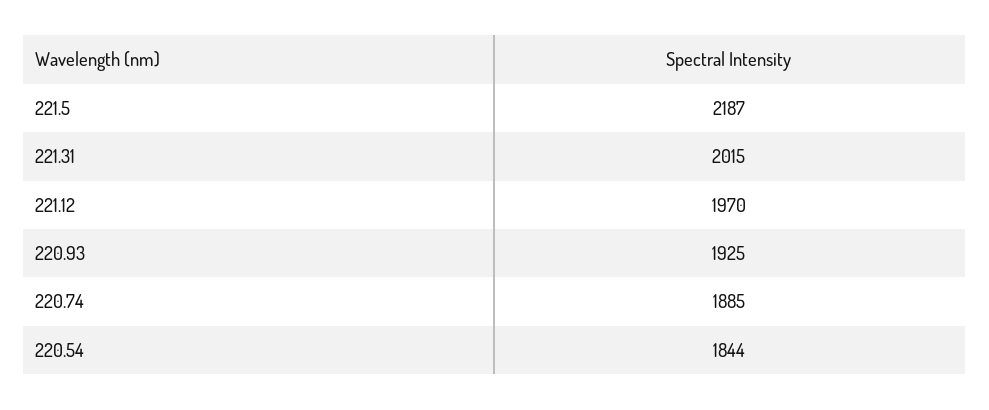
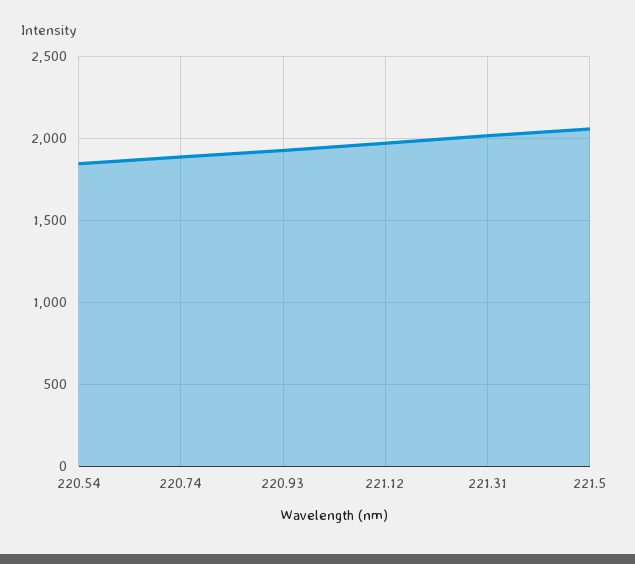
  {
-   "221.5": 2187,
+   "221.5": 2050,
    "221.31": 2015,
    "221.12": 1970,
    "220.93": 1925,
    "220.74": 1885,
    "220.54": 1844
  }

